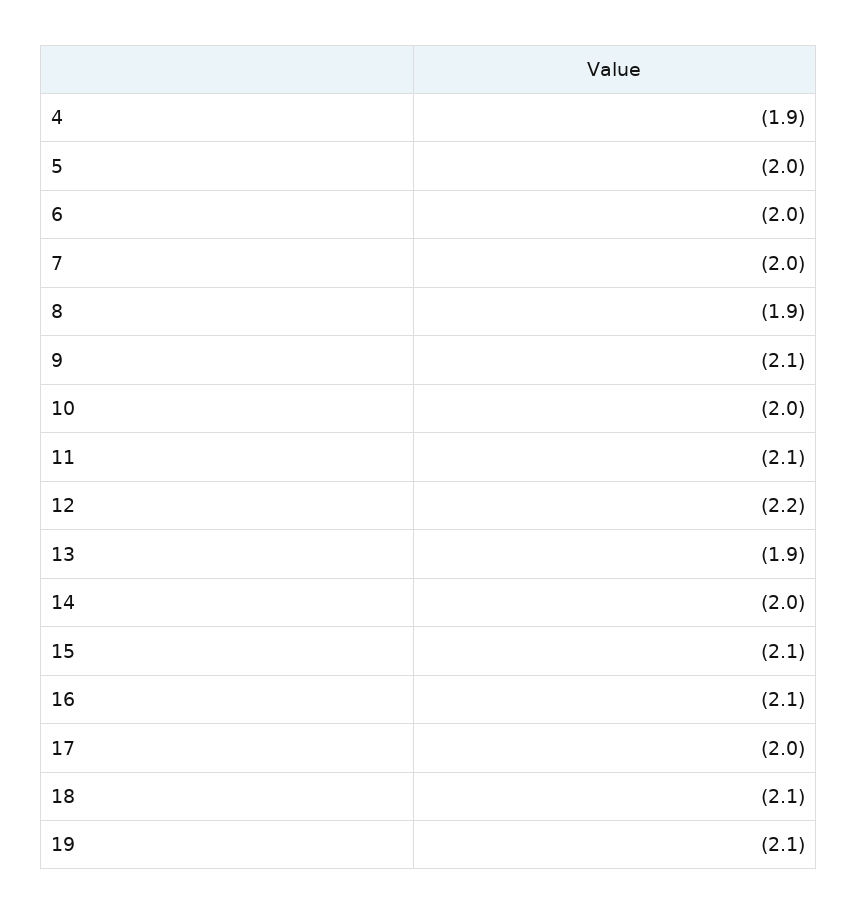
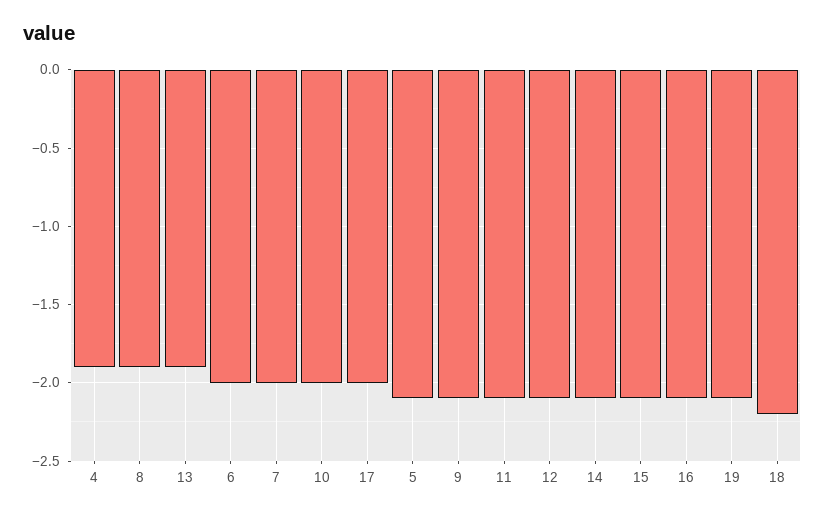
  {
    "4": -1.9,
-   "5": -2,
+   "5": -2.1,
    "6": -2,
    "7": -2,
    "8": -1.9,
    "9": -2.1,
    "10": -2,
    "11": -2.1,
-   "12": -2.2,
+   "12": -2.1,
    "13": -1.9,
-   "14": -2,
+   "14": -2.1,
    "15": -2.1,
    "16": -2.1,
    "17": -2,
-   "18": -2.1,
+   "18": -2.2,
    "19": -2.1
  }

